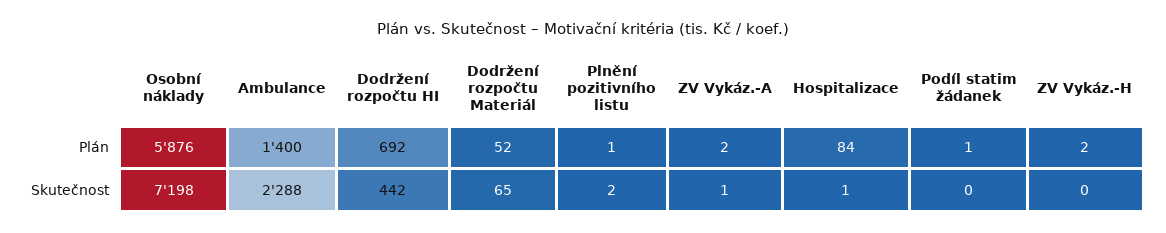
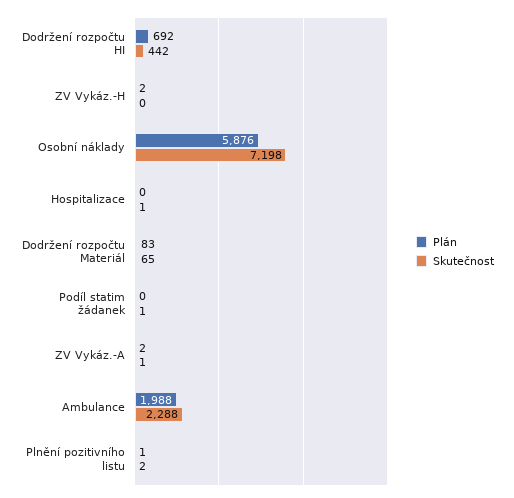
  {
    "Plán": {
      "Osobní náklady": 5876,
-     "Ambulance": 1400,
+     "Ambulance": 1988,
      "Dodržení rozpočtu HI": 692,
-     "Dodržení rozpočtu Materiál": 52,
+     "Dodržení rozpočtu Materiál": 83,
      "Plnění pozitivního listu": 1,
      "ZV Vykáz.-A": 2,
-     "Hospitalizace": 84,
+     "Hospitalizace": 0,
-     "Podíl statim žádanek": 1,
+     "Podíl statim žádanek": 0,
      "ZV Vykáz.-H": 2
    },
    "Skutečnost": {
      "Osobní náklady": 7198,
      "Ambulance": 2288,
      "Dodržení rozpočtu HI": 442,
      "Dodržení rozpočtu Materiál": 65,
      "Plnění pozitivního listu": 2,
      "ZV Vykáz.-A": 1,
      "Hospitalizace": 1,
-     "Podíl statim žádanek": 0,
+     "Podíl statim žádanek": 1,
      "ZV Vykáz.-H": 0
    }
  }

